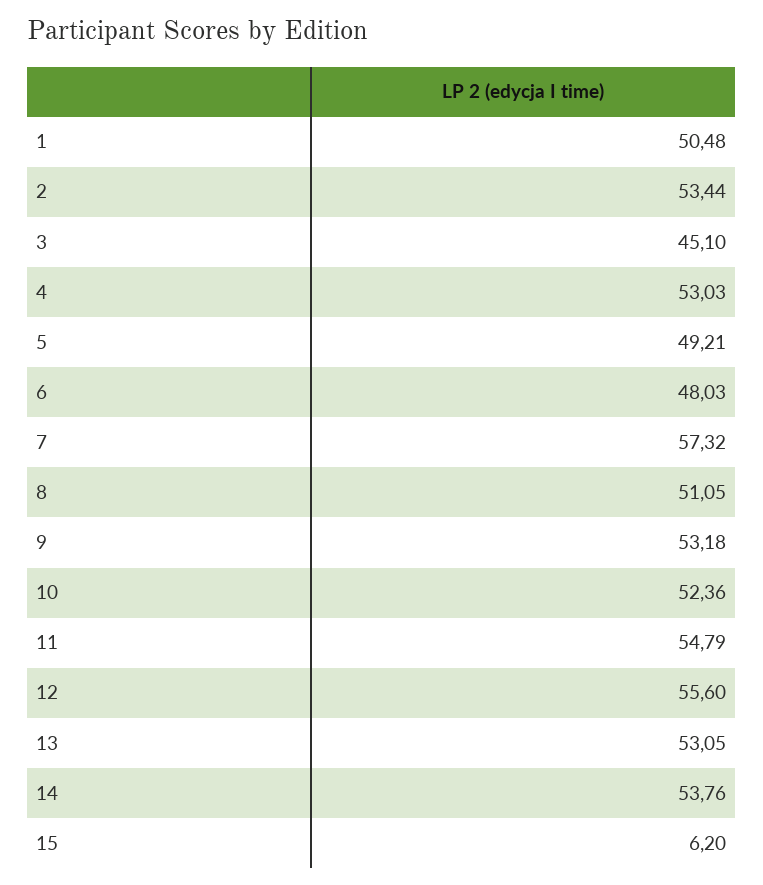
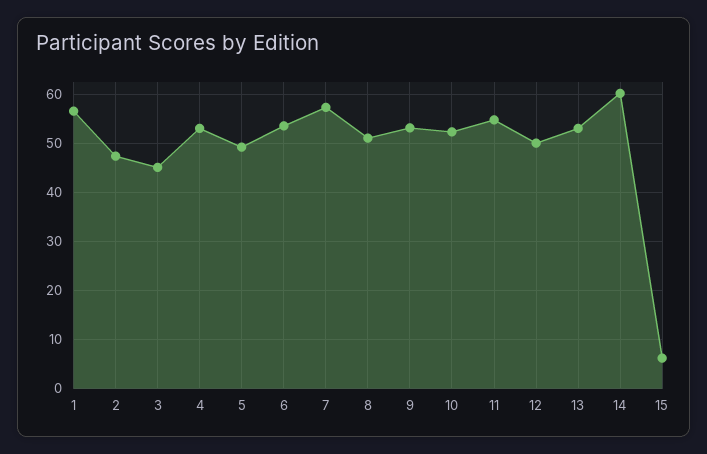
  {
-   "1": 50.48,
+   "1": 56,
-   "2": 53.44,
+   "2": 48,
    "3": 45.1,
    "4": 53.03,
    "5": 49.21,
-   "6": 48.03,
+   "6": 54,
    "7": 57.32,
    "8": 51.05,
    "9": 53.18,
    "10": 52.36,
    "11": 54.79,
-   "12": 55.6,
+   "12": 50,
    "13": 53.05,
-   "14": 53.76,
+   "14": 60,
    "15": 6.2
  }

